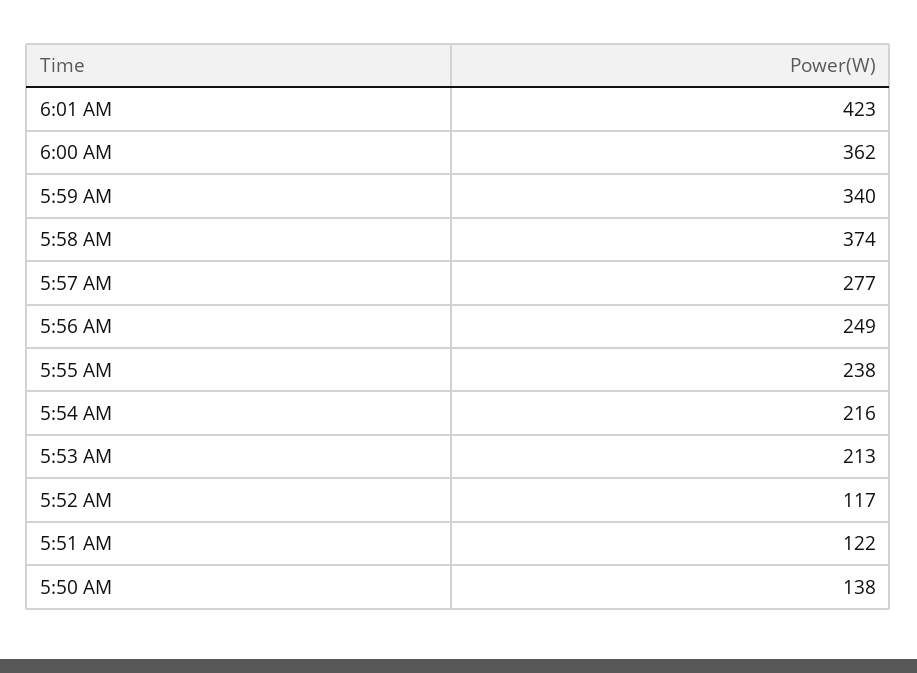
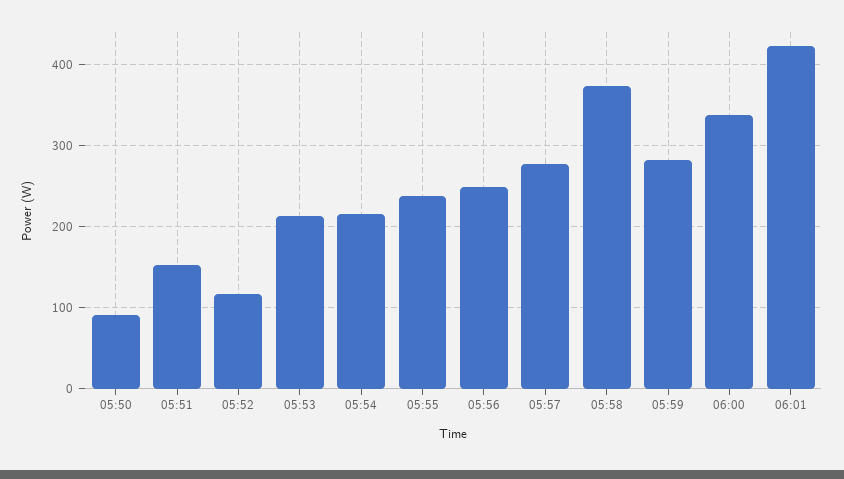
  {
    "6:01 AM": 423,
-   "6:00 AM": 362,
+   "6:00 AM": 340,
-   "5:59 AM": 340,
+   "5:59 AM": 280,
    "5:58 AM": 374,
    "5:57 AM": 277,
    "5:56 AM": 249,
    "5:55 AM": 238,
    "5:54 AM": 216,
    "5:53 AM": 213,
    "5:52 AM": 117,
-   "5:51 AM": 122,
+   "5:51 AM": 150,
-   "5:50 AM": 138
+   "5:50 AM": 90
  }

